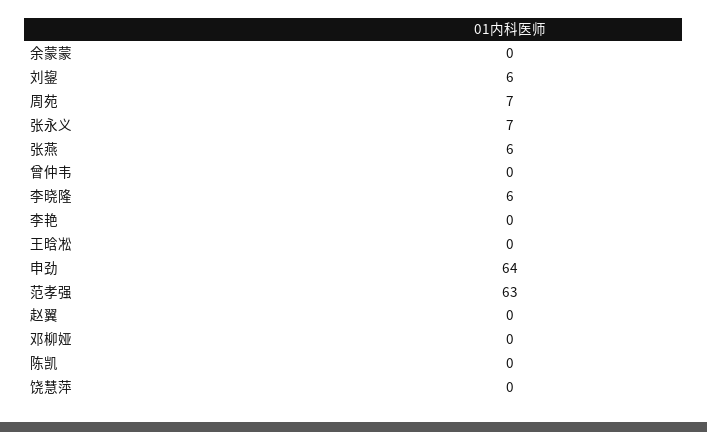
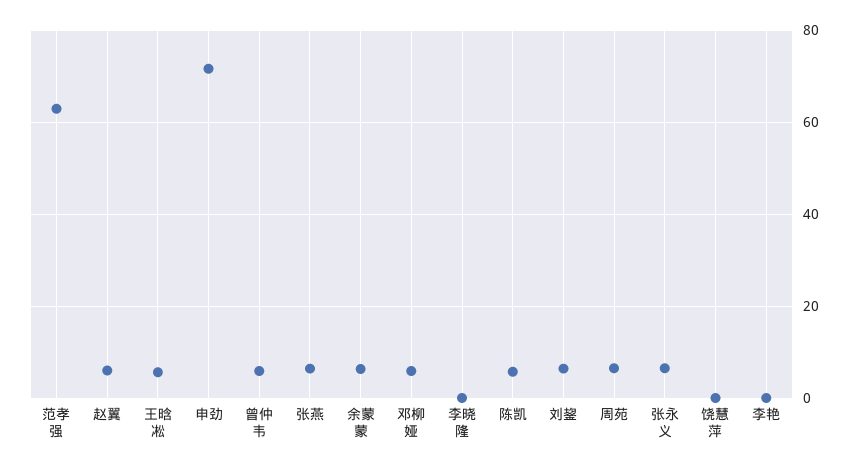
  {
-   "余蒙蒙": 0,
+   "余蒙蒙": 6,
    "刘鋆": 6,
    "周苑": 7,
    "张永义": 7,
    "张燕": 6,
-   "曾仲韦": 0,
+   "曾仲韦": 6,
-   "李晓隆": 6,
+   "李晓隆": 0,
    "李艳": 0,
-   "王晗凇": 0,
+   "王晗凇": 6,
-   "申劲": 64,
+   "申劲": 72,
    "范孝强": 63,
-   "赵翼": 0,
+   "赵翼": 6,
-   "邓柳娅": 0,
+   "邓柳娅": 6,
-   "陈凯": 0,
+   "陈凯": 6,
    "饶慧萍": 0
  }

